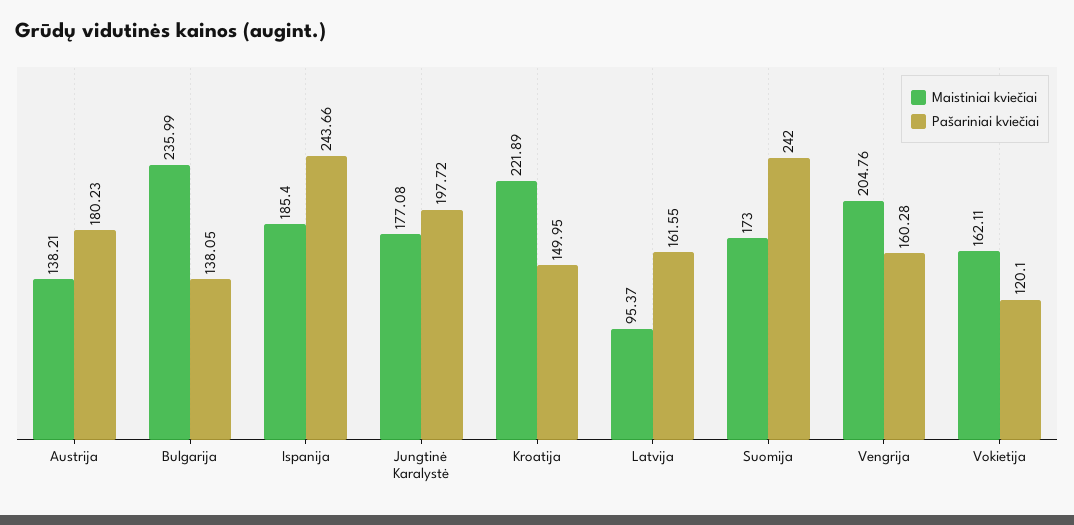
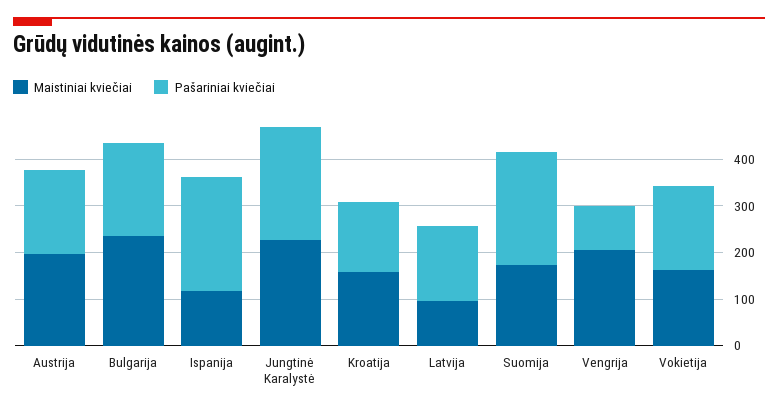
  {
    "Maistiniai kviečiai": {
-     "Austrija": 138.21,
+     "Austrija": 200,
      "Bulgarija": 235.99,
-     "Ispanija": 185.4,
+     "Ispanija": 120,
-     "Jungtinė Karalystė": 177.08,
+     "Jungtinė Karalystė": 220,
-     "Kroatija": 221.89,
+     "Kroatija": 160,
      "Latvija": 95.37,
      "Suomija": 173,
      "Vengrija": 204.76,
      "Vokietija": 162.11
    },
    "Pašariniai kviečiai": {
      "Austrija": 180.23,
-     "Bulgarija": 138.05,
+     "Bulgarija": 200,
      "Ispanija": 243.66,
-     "Jungtinė Karalystė": 197.72,
+     "Jungtinė Karalystė": 240,
      "Kroatija": 149.95,
      "Latvija": 161.55,
      "Suomija": 242,
-     "Vengrija": 160.28,
+     "Vengrija": 100,
-     "Vokietija": 120.1
+     "Vokietija": 180
    }
  }

